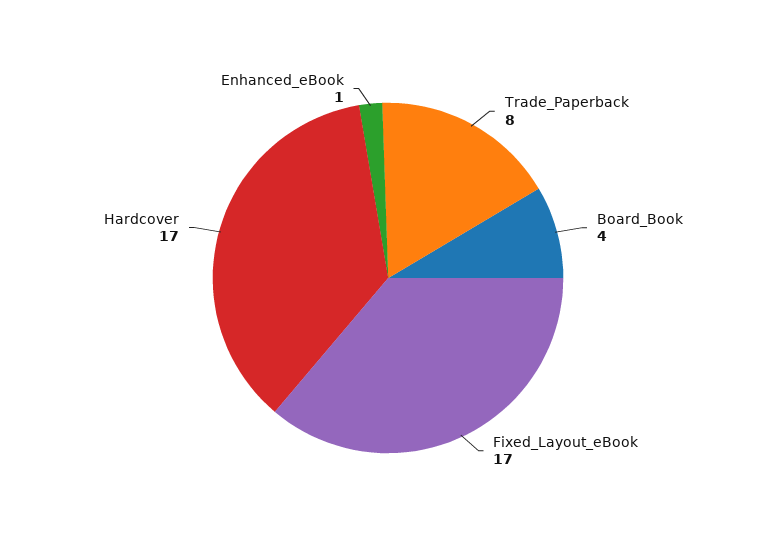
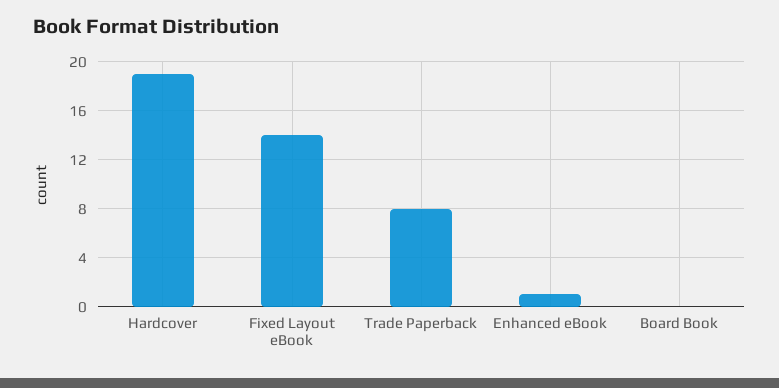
  {
    "Trade_Paperback": 8,
-   "Board_Book": 4,
+   "Board_Book": 0,
-   "Fixed_Layout_eBook": 17,
+   "Fixed_Layout_eBook": 14,
-   "Hardcover": 17,
+   "Hardcover": 19,
    "Enhanced_eBook": 1
  }

